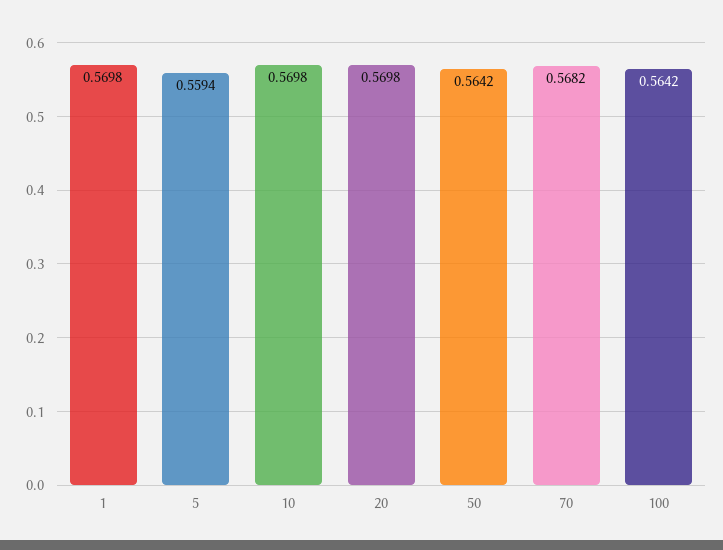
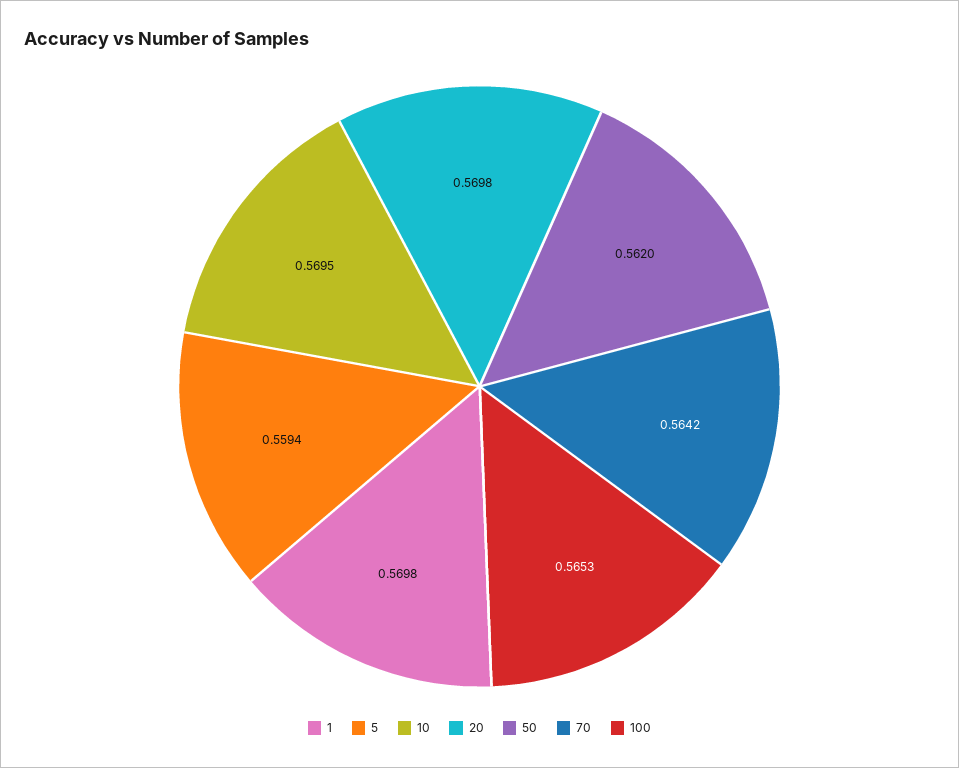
  {
    "1": 0.5698,
    "5": 0.5594,
-   "10": 0.5698,
+   "10": 0.5695,
    "20": 0.5698,
-   "50": 0.5642,
+   "50": 0.562,
-   "70": 0.5682,
+   "70": 0.5642,
-   "100": 0.5642
+   "100": 0.5653
  }

